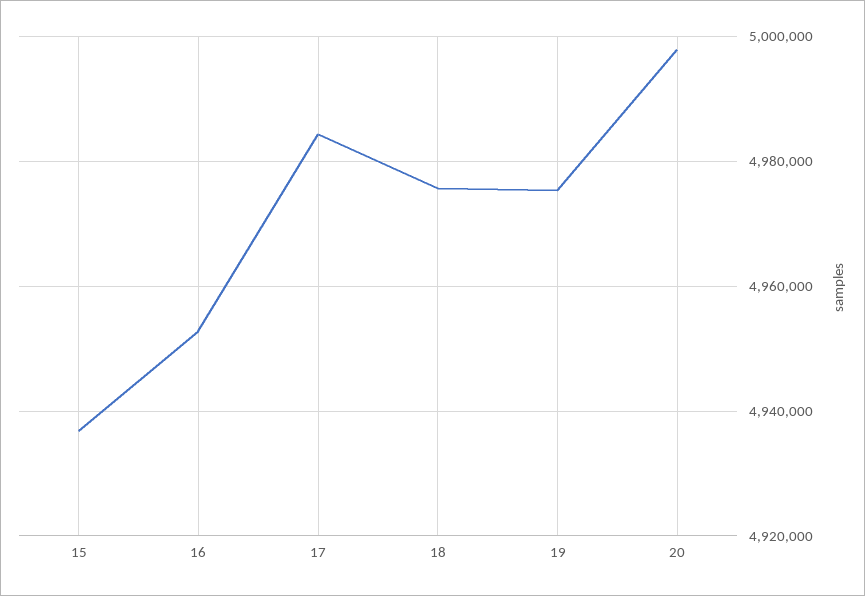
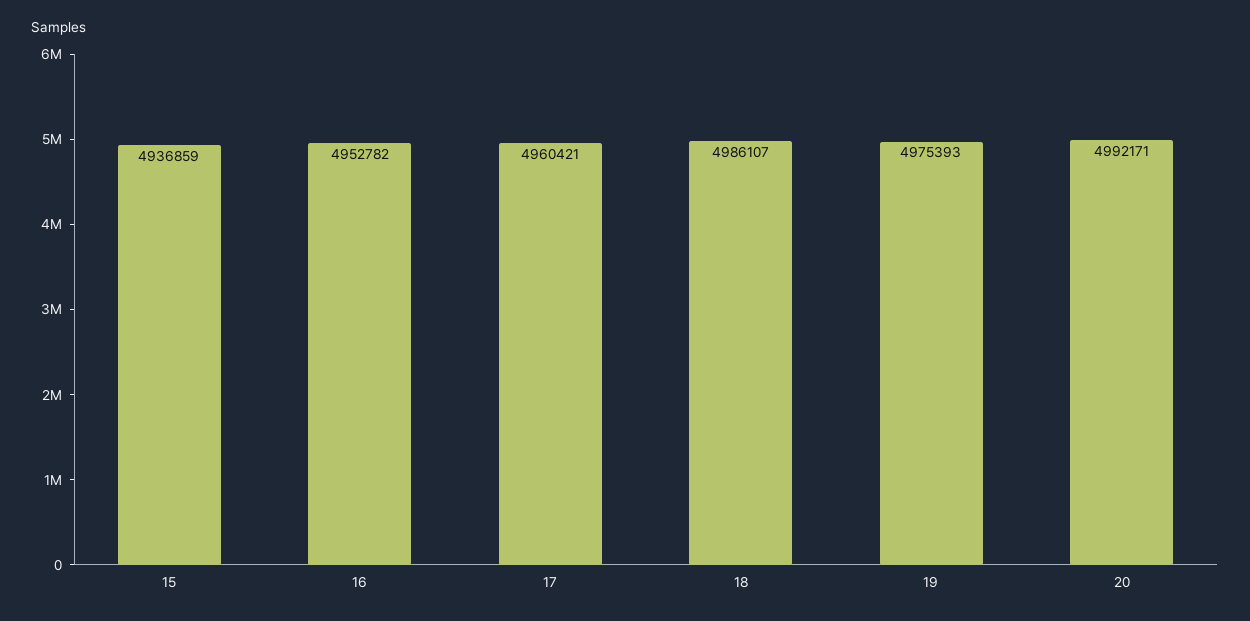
  {
    "15": 4936859,
    "16": 4952782,
-   "17": 4984000,
+   "17": 4960421,
-   "18": 4976000,
+   "18": 4986107,
    "19": 4975393,
-   "20": 4998000
+   "20": 4992171
  }

